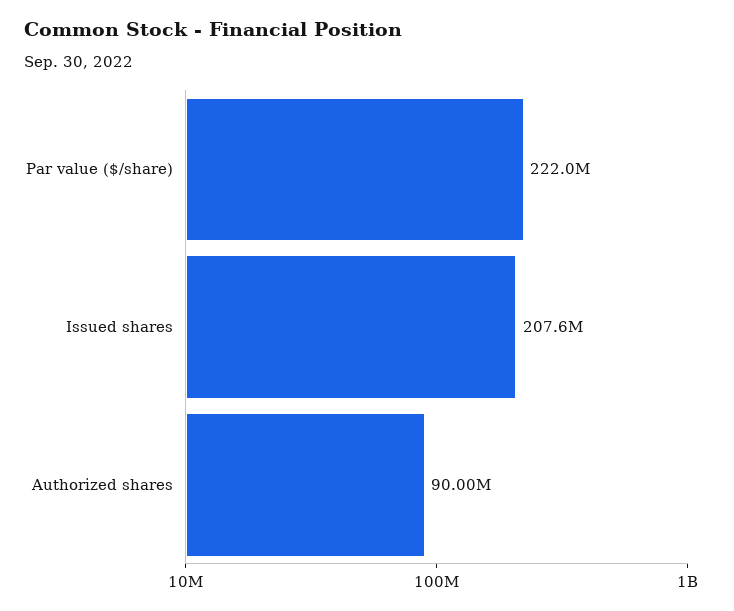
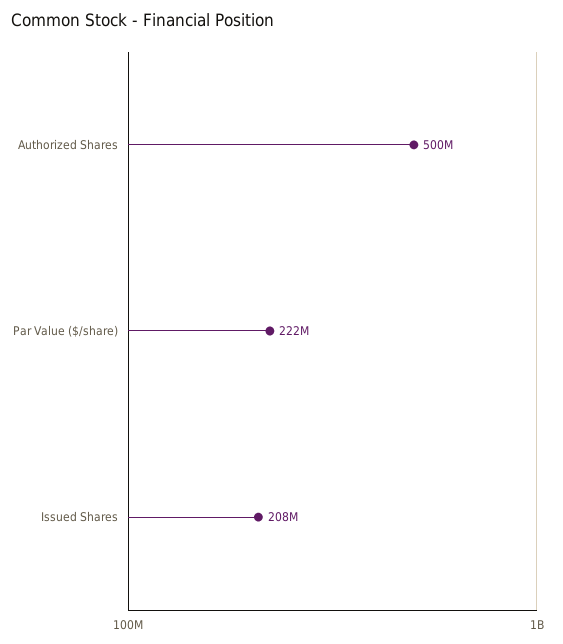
  {
    "Par value ($/share)": 222000000,
    "Issued shares": 207600000,
-   "Authorized shares": 90000000
+   "Authorized shares": 500000000
  }

